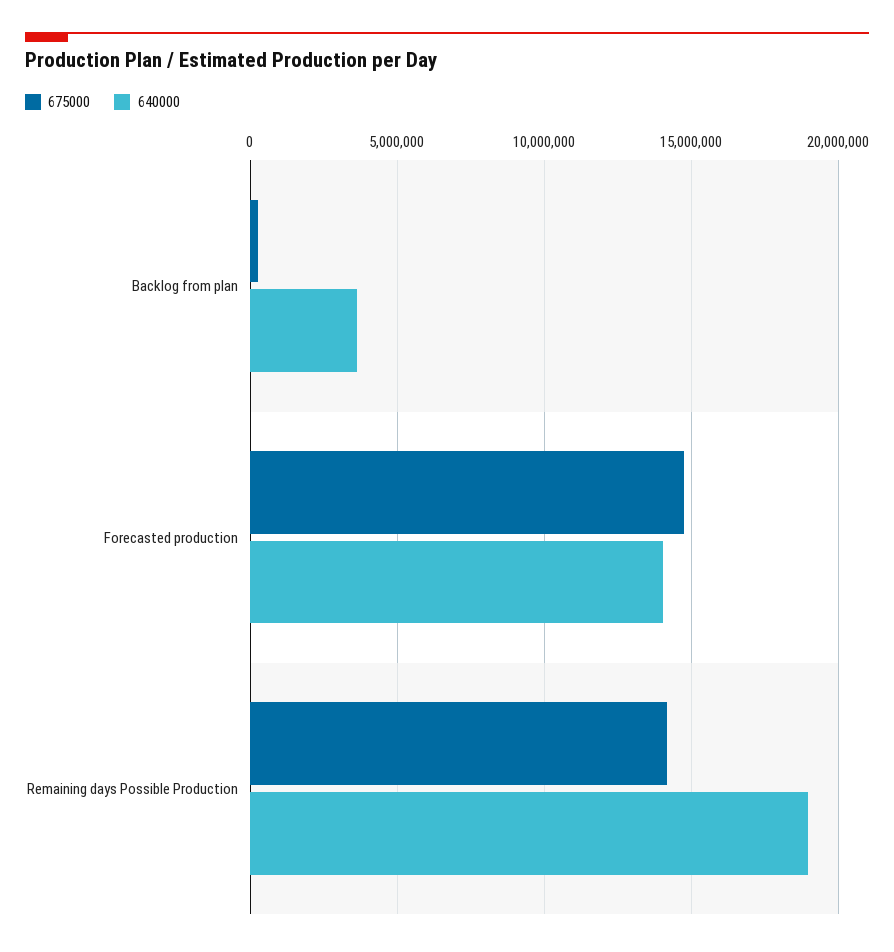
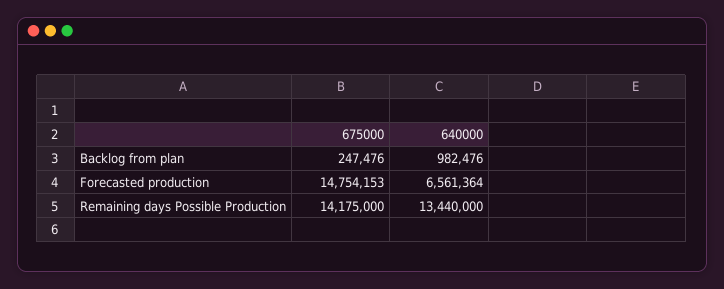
  {
    "675000": {
      "Backlog from plan": 247476,
      "Forecasted production": 14754153,
      "Remaining days Possible Production": 14175000
    },
    "640000": {
-     "Backlog from plan": 3500000,
+     "Backlog from plan": 982476,
-     "Forecasted production": 14000000,
+     "Forecasted production": 6561364,
-     "Remaining days Possible Production": 19000000
+     "Remaining days Possible Production": 13440000
    }
  }

